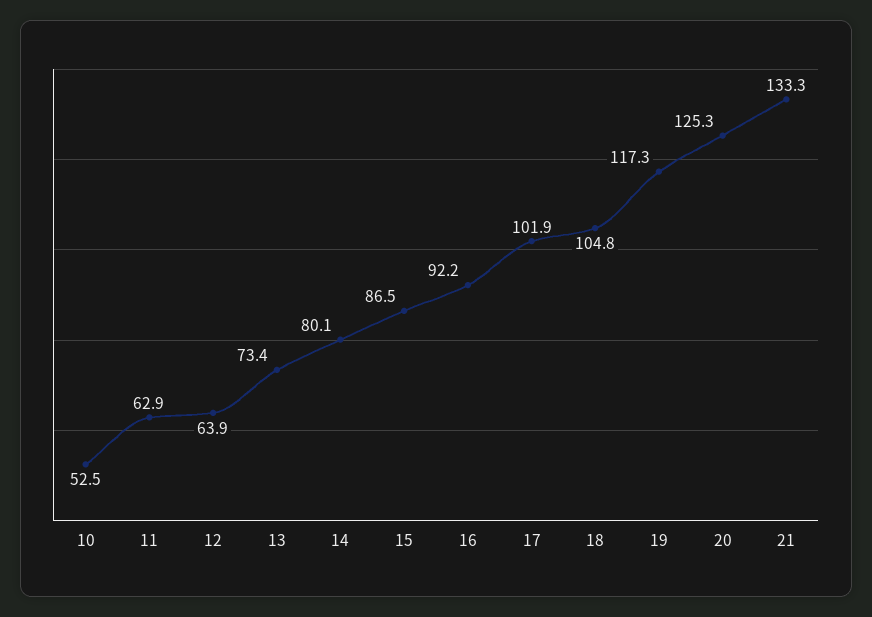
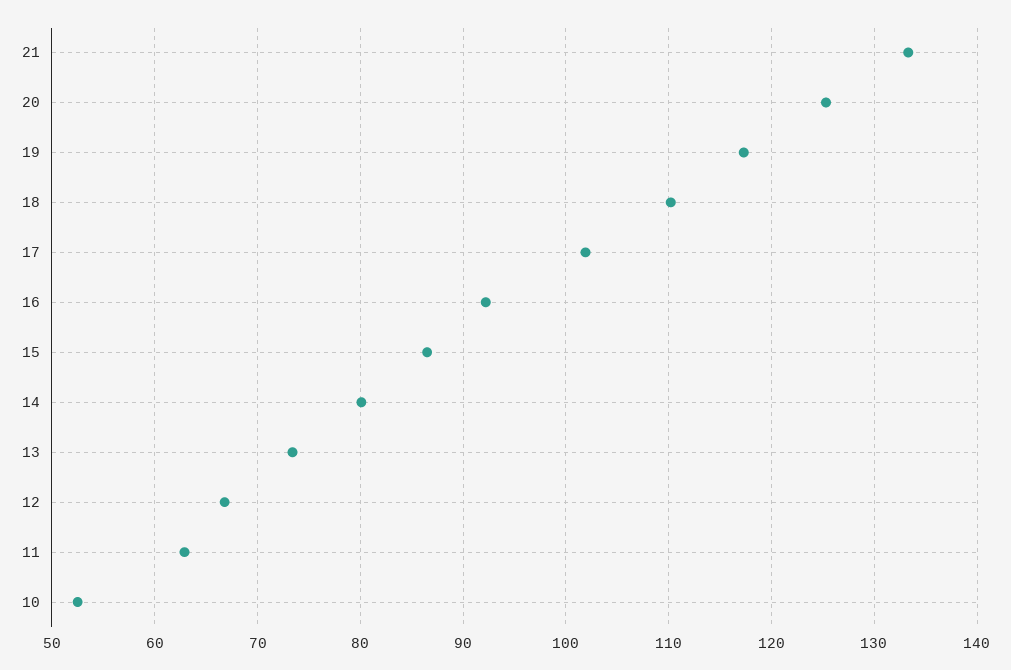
  {
    "10": 52.5,
    "11": 62.9,
-   "12": 63.9,
+   "12": 67,
    "13": 73.4,
    "14": 80.1,
    "15": 86.5,
    "16": 92.2,
    "17": 101.9,
-   "18": 104.8,
+   "18": 110,
    "19": 117.3,
    "20": 125.3,
    "21": 133.3
  }

